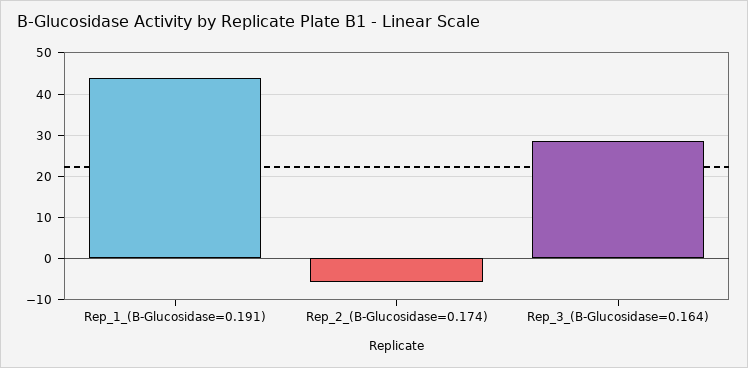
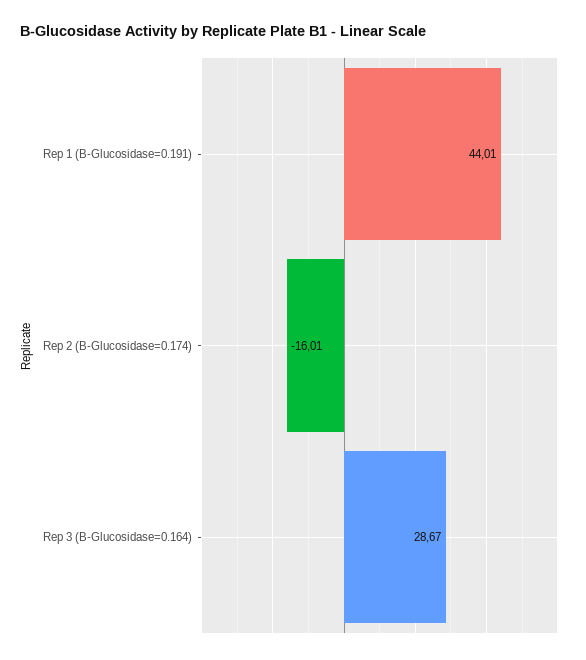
  {
    "Rep_1_(B-Glucosidase=0.191)": 44.01,
-   "Rep_2_(B-Glucosidase=0.174)": -6,
+   "Rep_2_(B-Glucosidase=0.174)": -16.01,
    "Rep_3_(B-Glucosidase=0.164)": 28.67
  }

